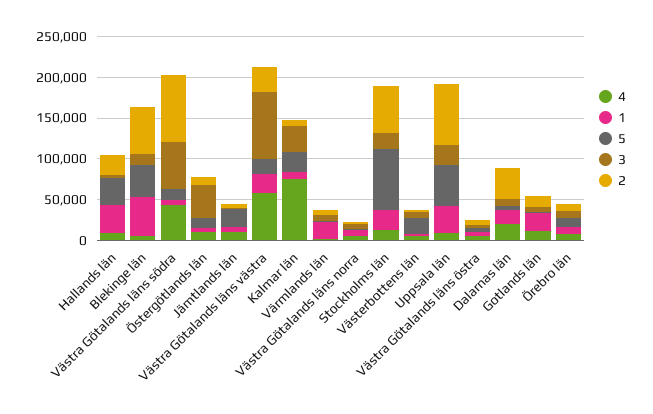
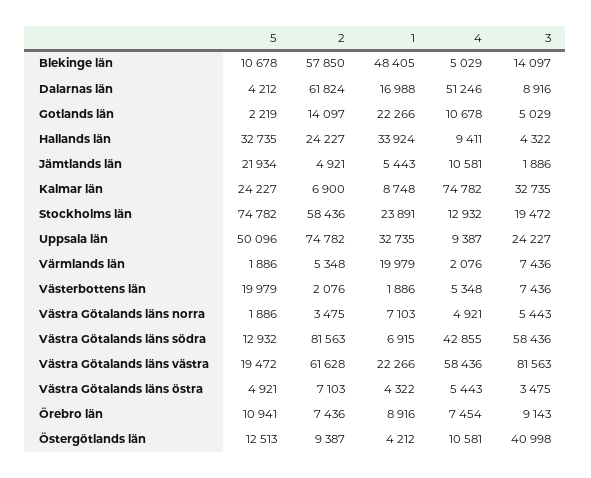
  {
    "4": {
      "Hallands län": 9411,
      "Blekinge län": 5029,
      "Västra Götalands läns södra": 42855,
      "Östergötlands län": 10581,
      "Jämtlands län": 10581,
      "Västra Götalands läns västra": 58436,
      "Kalmar län": 74782,
      "Värmlands län": 2076,
      "Västra Götalands läns norra": 4921,
      "Stockholms län": 12932,
      "Västerbottens län": 5348,
      "Uppsala län": 9387,
      "Västra Götalands läns östra": 5443,
-     "Dalarnas län": 20000,
+     "Dalarnas län": 51246,
      "Gotlands län": 10678,
      "Örebro län": 7454
    },
    "1": {
      "Hallands län": 33924,
      "Blekinge län": 48405,
      "Västra Götalands läns södra": 6915,
      "Östergötlands län": 4212,
      "Jämtlands län": 5443,
      "Västra Götalands läns västra": 22266,
      "Kalmar län": 8748,
      "Värmlands län": 19979,
      "Västra Götalands läns norra": 7103,
      "Stockholms län": 23891,
      "Västerbottens län": 1886,
      "Uppsala län": 32735,
      "Västra Götalands läns östra": 4322,
      "Dalarnas län": 16988,
      "Gotlands län": 22266,
      "Örebro län": 8916
    },
    "5": {
      "Hallands län": 32735,
-     "Blekinge län": 40000,
+     "Blekinge län": 10678,
      "Västra Götalands läns södra": 12932,
      "Östergötlands län": 12513,
      "Jämtlands län": 21934,
      "Västra Götalands läns västra": 19472,
      "Kalmar län": 24227,
      "Värmlands län": 1886,
      "Västra Götalands läns norra": 1886,
      "Stockholms län": 74782,
      "Västerbottens län": 19979,
      "Uppsala län": 50096,
      "Västra Götalands läns östra": 4921,
      "Dalarnas län": 4212,
      "Gotlands län": 2219,
      "Örebro län": 10941
    },
    "3": {
      "Hallands län": 4322,
      "Blekinge län": 14097,
      "Västra Götalands läns södra": 58436,
      "Östergötlands län": 40998,
      "Jämtlands län": 1886,
      "Västra Götalands läns västra": 81563,
      "Kalmar län": 32735,
      "Värmlands län": 7436,
      "Västra Götalands läns norra": 5443,
      "Stockholms län": 19472,
      "Västerbottens län": 7436,
      "Uppsala län": 24227,
      "Västra Götalands läns östra": 3475,
      "Dalarnas län": 8916,
      "Gotlands län": 5029,
      "Örebro län": 9143
    },
    "2": {
      "Hallands län": 24227,
      "Blekinge län": 57850,
      "Västra Götalands läns södra": 81563,
      "Östergötlands län": 9387,
      "Jämtlands län": 4921,
-     "Västra Götalands läns västra": 30000,
+     "Västra Götalands läns västra": 61628,
      "Kalmar län": 6900,
      "Värmlands län": 5348,
      "Västra Götalands läns norra": 3475,
      "Stockholms län": 58436,
      "Västerbottens län": 2076,
      "Uppsala län": 74782,
      "Västra Götalands läns östra": 7103,
-     "Dalarnas län": 40000,
+     "Dalarnas län": 61824,
      "Gotlands län": 14097,
      "Örebro län": 7436
    }
  }

